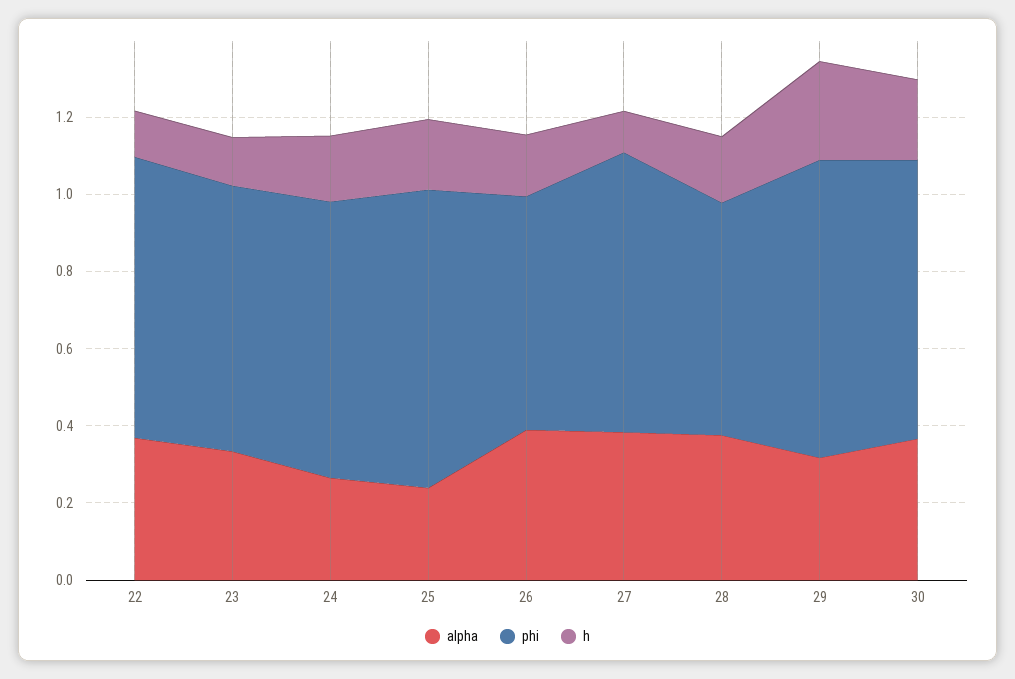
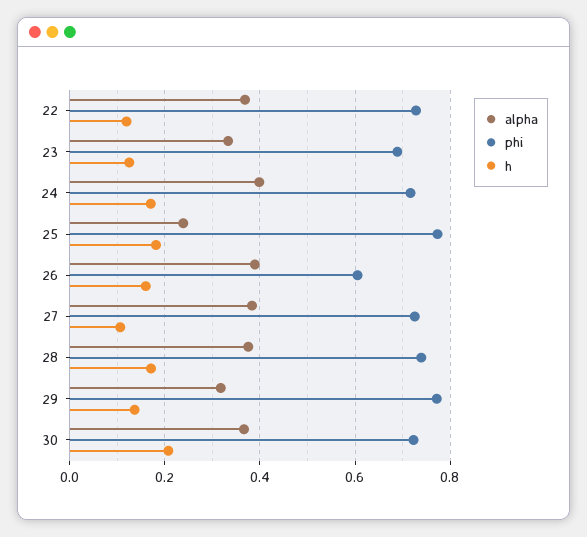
  {
    "alpha": {
      "22": 0.36,
      "23": 0.34,
-     "24": 0.25,
+     "24": 0.4,
      "25": 0.24,
      "26": 0.38,
      "27": 0.38,
      "28": 0.38,
      "29": 0.32,
      "30": 0.36
    },
    "phi": {
      "22": 0.72,
      "23": 0.68,
      "24": 0.72,
      "25": 0.78,
      "26": 0.6,
      "27": 0.72,
-     "28": 0.6,
+     "28": 0.74,
      "29": 0.78,
      "30": 0.72
    },
    "h": {
      "22": 0.12,
      "23": 0.12,
      "24": 0.18,
      "25": 0.18,
      "26": 0.16,
      "27": 0.1,
      "28": 0.18,
-     "29": 0.25,
+     "29": 0.14,
      "30": 0.2
    }
  }

